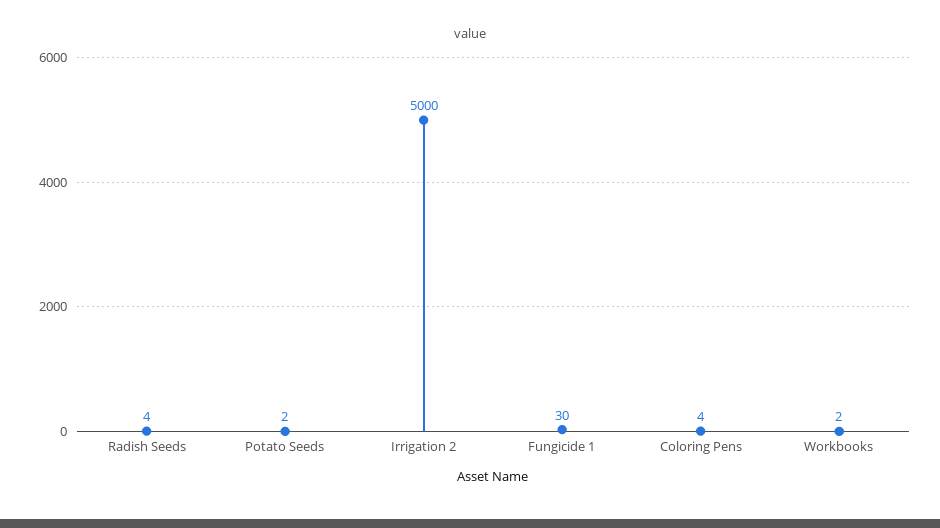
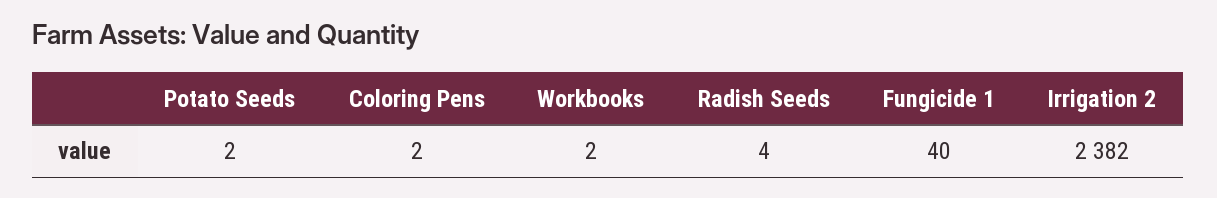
  {
    "Radish Seeds": 4,
    "Potato Seeds": 2,
-   "Irrigation 2": 5000,
+   "Irrigation 2": 2382,
-   "Fungicide 1": 30,
+   "Fungicide 1": 40,
-   "Coloring Pens": 4,
+   "Coloring Pens": 2,
    "Workbooks": 2
  }

